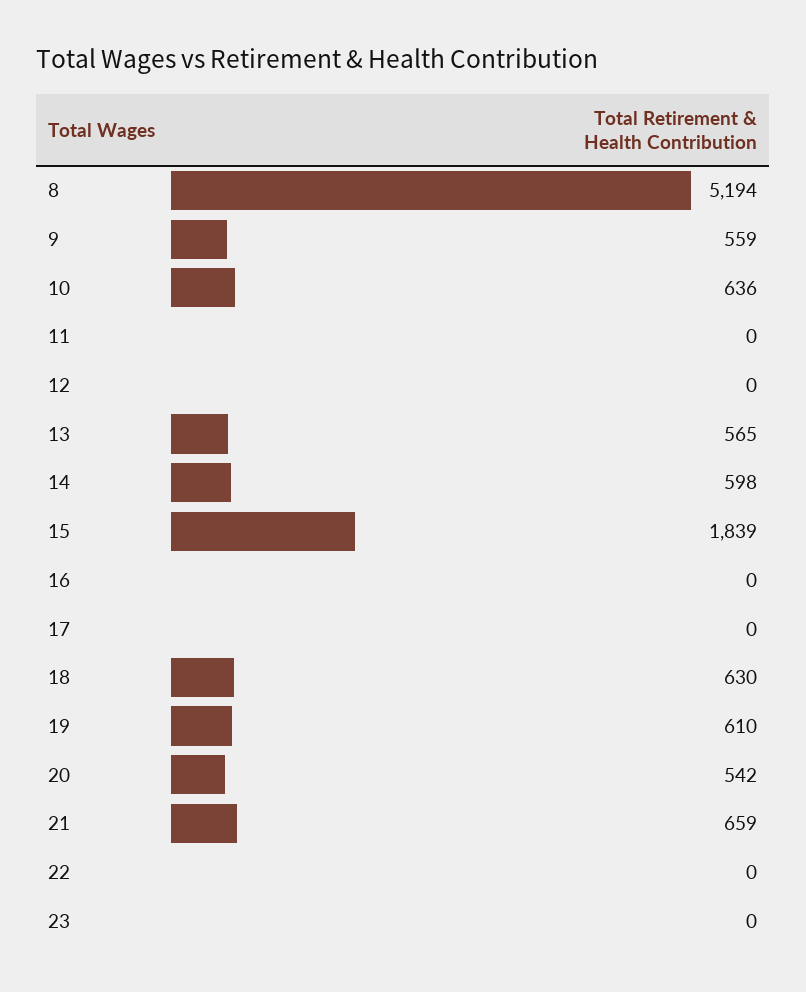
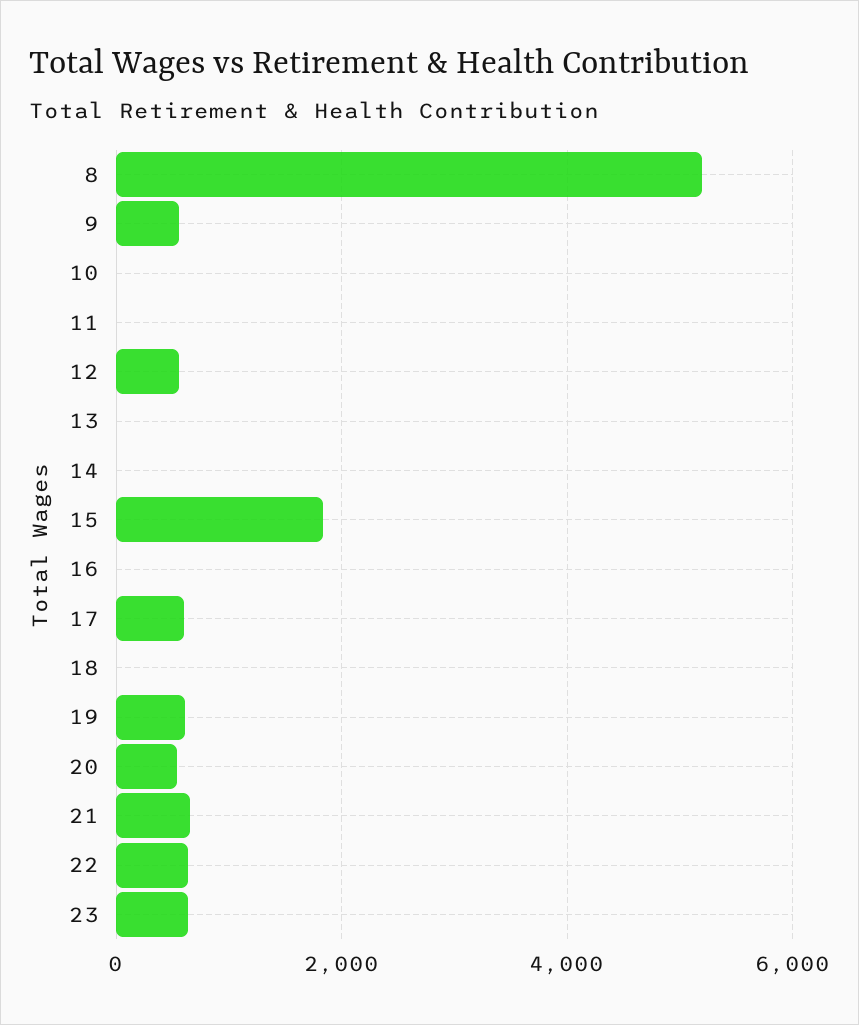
  {
    "8": 5194,
    "9": 559,
-   "10": 636,
+   "10": 0,
    "11": 0,
-   "12": 0,
+   "12": 600,
-   "13": 565,
+   "13": 0,
-   "14": 598,
+   "14": 0,
    "15": 1839,
    "16": 0,
-   "17": 0,
+   "17": 600,
-   "18": 630,
+   "18": 0,
    "19": 610,
    "20": 542,
    "21": 659,
-   "22": 0,
+   "22": 600,
-   "23": 0
+   "23": 600
  }

